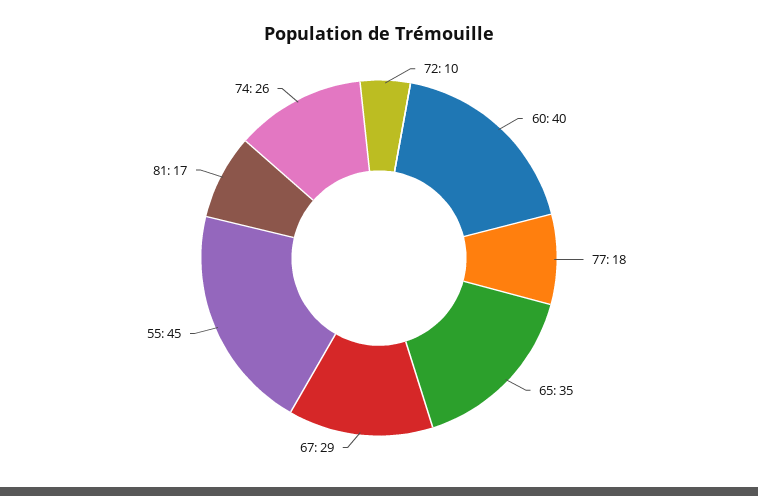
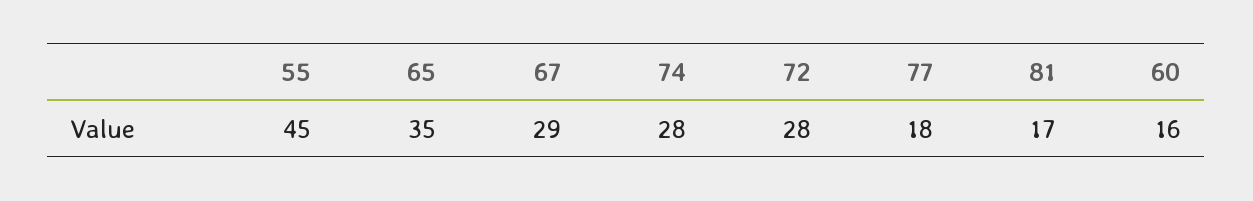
  {
-   "72": 10,
+   "72": 28,
-   "60": 40,
+   "60": 16,
    "77": 18,
    "65": 35,
    "67": 29,
    "55": 45,
    "81": 17,
-   "74": 26
+   "74": 28
  }

